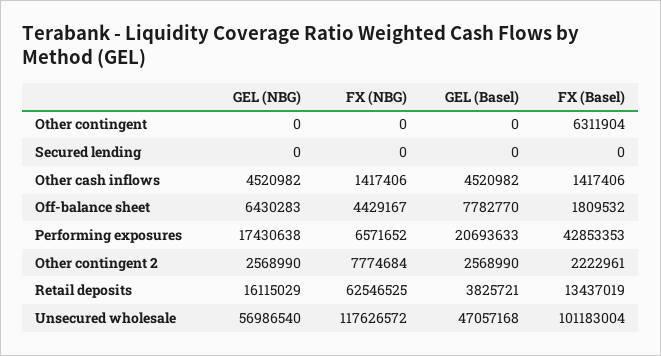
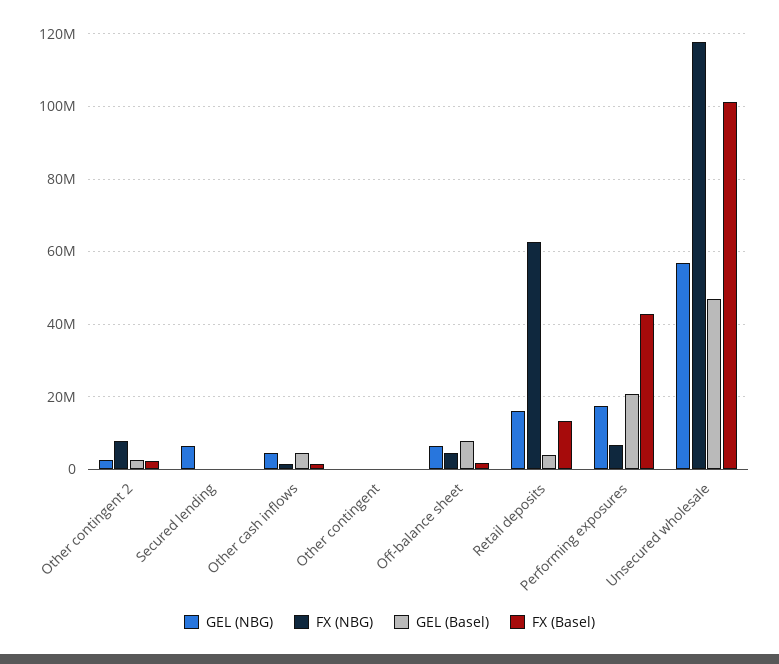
  {
    "GEL (NBG)": {
      "Other contingent": 0,
-     "Secured lending": 0,
+     "Secured lending": 6000000,
      "Other cash inflows": 4520982,
      "Off-balance sheet": 6430283,
      "Performing exposures": 17430638,
      "Other contingent 2": 2568990,
      "Retail deposits": 16115029,
      "Unsecured wholesale": 56986540
    },
    "FX (NBG)": {
      "Other contingent": 0,
      "Secured lending": 0,
      "Other cash inflows": 1417406,
      "Off-balance sheet": 4429167,
      "Performing exposures": 6571652,
      "Other contingent 2": 7774684,
      "Retail deposits": 62546525,
      "Unsecured wholesale": 117626572
    },
    "GEL (Basel)": {
      "Other contingent": 0,
      "Secured lending": 0,
      "Other cash inflows": 4520982,
      "Off-balance sheet": 7782770,
      "Performing exposures": 20693633,
      "Other contingent 2": 2568990,
      "Retail deposits": 3825721,
      "Unsecured wholesale": 47057168
    },
    "FX (Basel)": {
-     "Other contingent": 6311904,
+     "Other contingent": 0,
      "Secured lending": 0,
      "Other cash inflows": 1417406,
      "Off-balance sheet": 1809532,
      "Performing exposures": 42853353,
      "Other contingent 2": 2222961,
      "Retail deposits": 13437019,
      "Unsecured wholesale": 101183004
    }
  }

